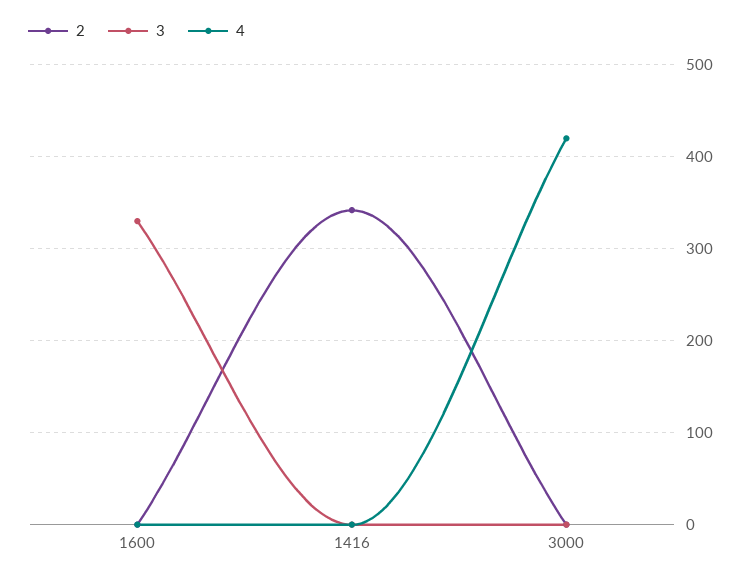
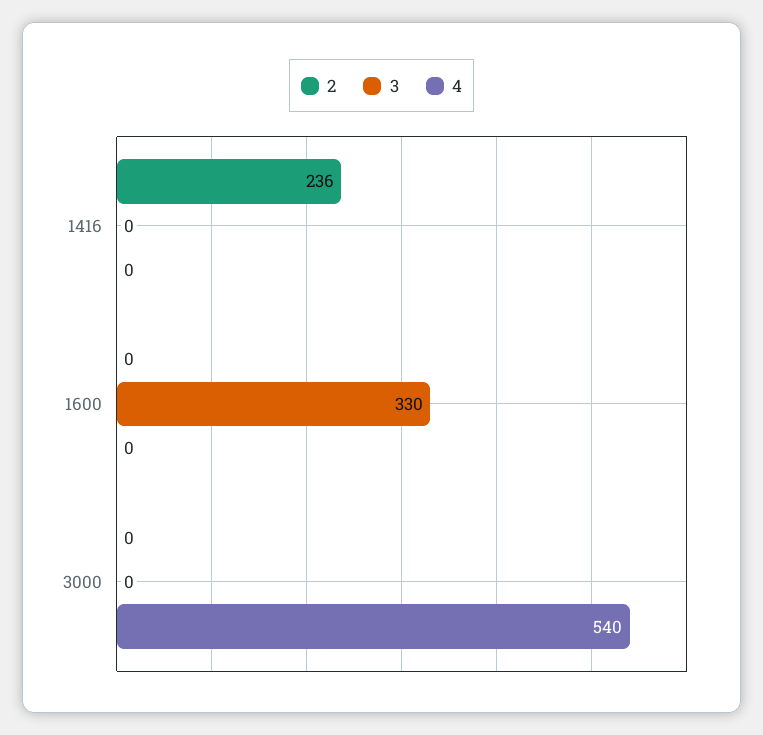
  {
    "2": {
      "1600": 0,
-     "1416": 340,
+     "1416": 236,
      "3000": 0
    },
    "3": {
      "1600": 330,
      "1416": 0,
      "3000": 0
    },
    "4": {
      "1600": 0,
      "1416": 0,
-     "3000": 420
+     "3000": 540
    }
  }

